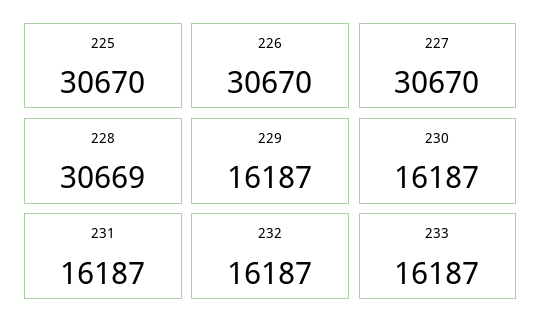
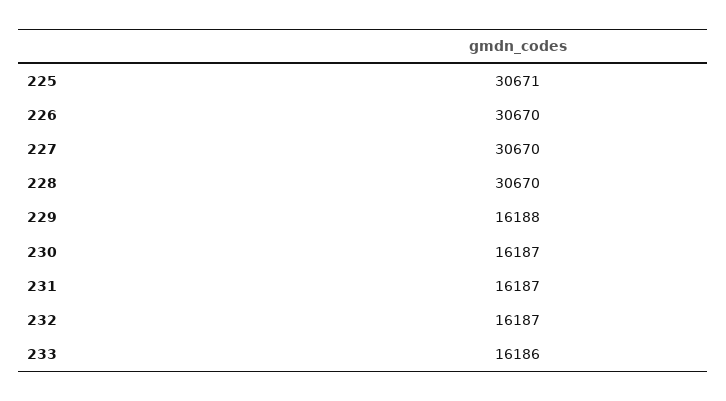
  {
-   "225": 30670,
+   "225": 30671,
    "226": 30670,
    "227": 30670,
-   "228": 30669,
+   "228": 30670,
-   "229": 16187,
+   "229": 16188,
    "230": 16187,
    "231": 16187,
    "232": 16187,
-   "233": 16187
+   "233": 16186
  }

